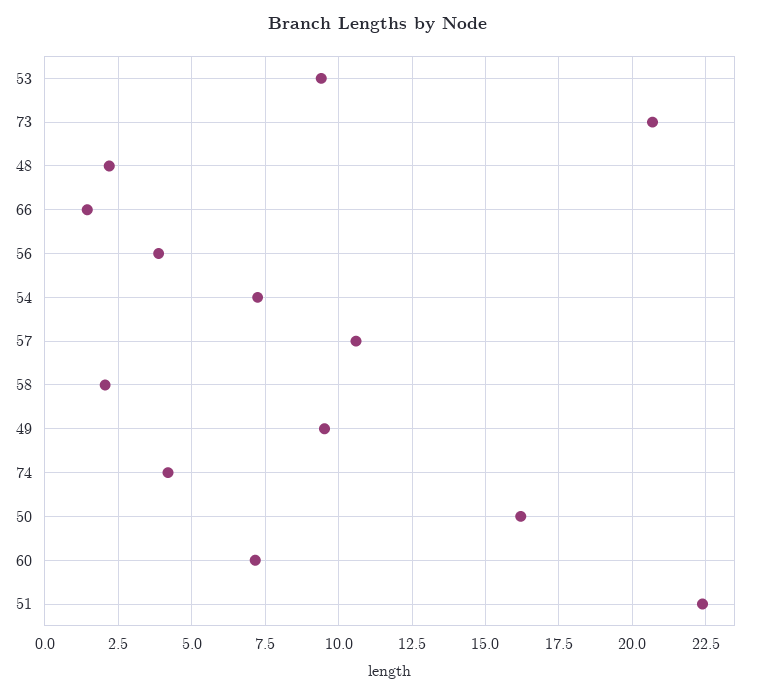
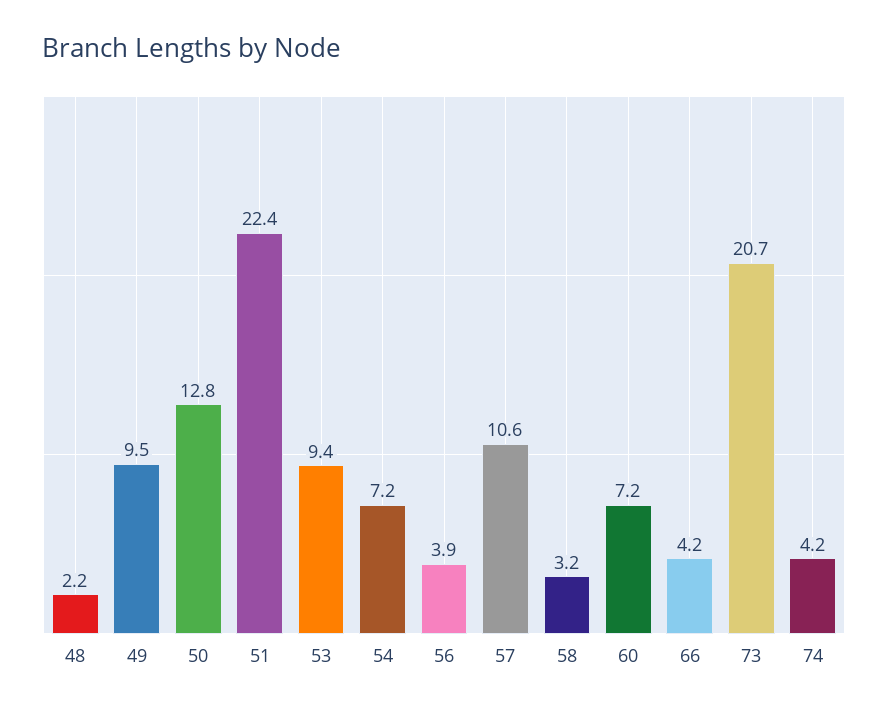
  {
    "53": 9.4,
    "73": 20.7,
    "48": 2.2,
-   "66": 1.5,
+   "66": 4.2,
    "56": 3.9,
    "54": 7.2,
    "57": 10.6,
-   "58": 2,
+   "58": 3.2,
    "49": 9.5,
    "74": 4.2,
-   "50": 16.25,
+   "50": 12.8,
    "60": 7.2,
    "51": 22.4
  }

